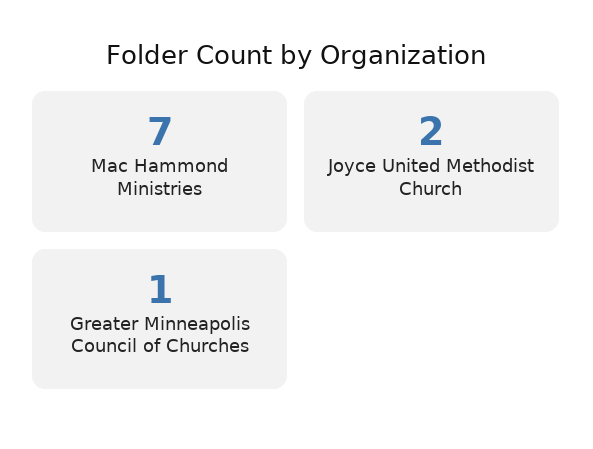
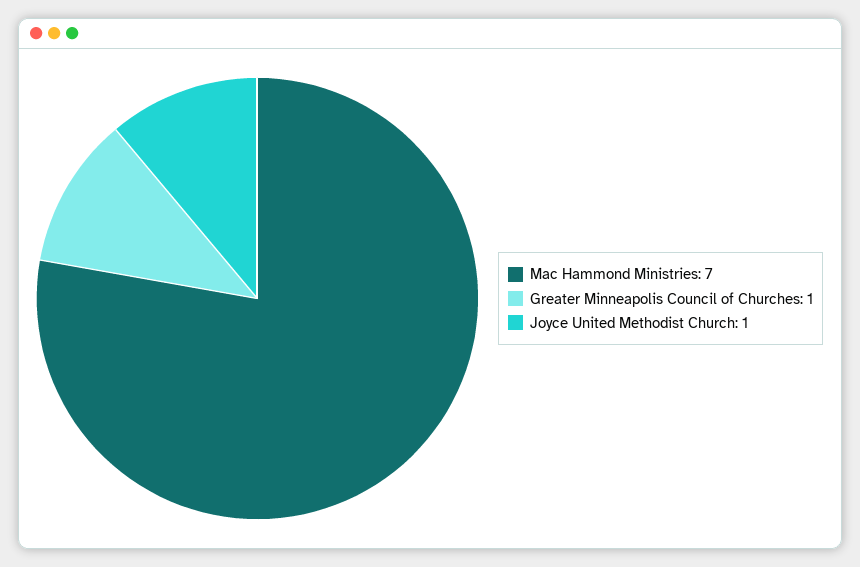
  {
    "Mac Hammond Ministries": 7,
-   "Joyce United Methodist Church": 2,
+   "Joyce United Methodist Church": 1,
    "Greater Minneapolis Council of Churches": 1
  }

